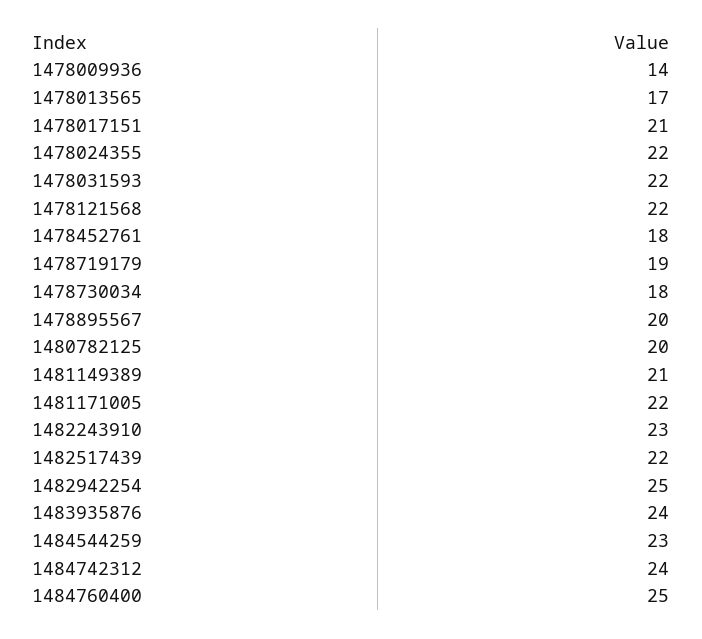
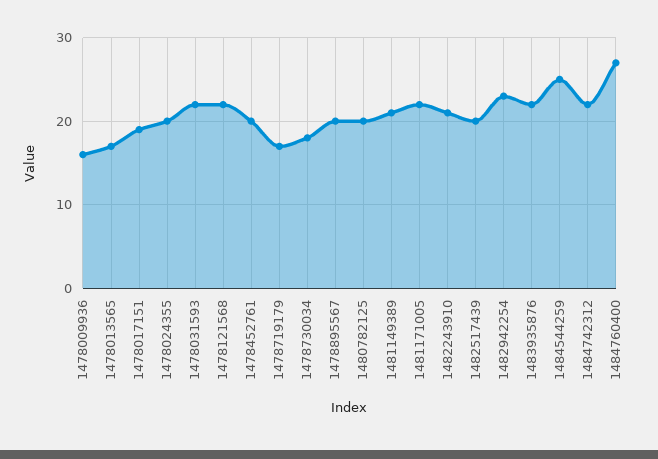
  {
-   "1478009936": 14,
+   "1478009936": 16,
    "1478013565": 17,
-   "1478017151": 21,
+   "1478017151": 19,
-   "1478024355": 22,
+   "1478024355": 20,
    "1478031593": 22,
    "1478121568": 22,
-   "1478452761": 18,
+   "1478452761": 20,
-   "1478719179": 19,
+   "1478719179": 17,
    "1478730034": 18,
    "1478895567": 20,
    "1480782125": 20,
    "1481149389": 21,
    "1481171005": 22,
-   "1482243910": 23,
+   "1482243910": 21,
-   "1482517439": 22,
+   "1482517439": 20,
-   "1482942254": 25,
+   "1482942254": 23,
-   "1483935876": 24,
+   "1483935876": 22,
-   "1484544259": 23,
+   "1484544259": 25,
-   "1484742312": 24,
+   "1484742312": 22,
-   "1484760400": 25
+   "1484760400": 27
  }

